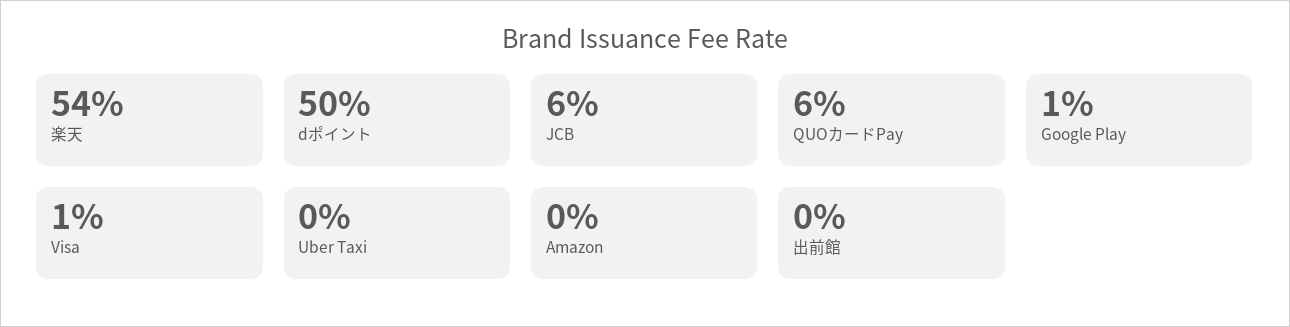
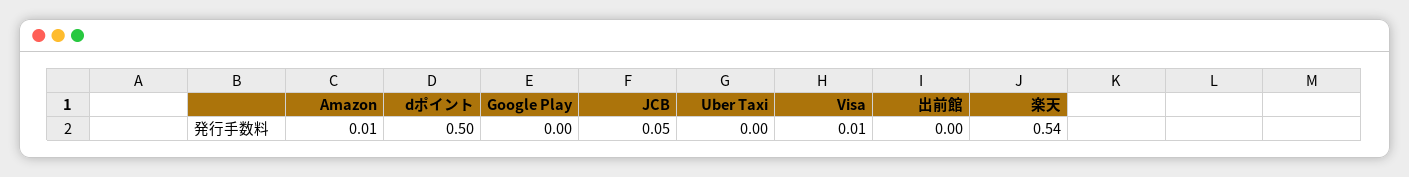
  {
    "楽天": 0.54,
    "dポイント": 0.5,
-   "JCB": 0.06,
+   "JCB": 0.05,
-   "QUOカードPay": 0.06,
-   "Google Play": 0.01,
+   "Google Play": 0,
    "Visa": 0.01,
    "Uber Taxi": 0,
-   "Amazon": 0,
+   "Amazon": 0.01,
    "出前館": 0
  }

